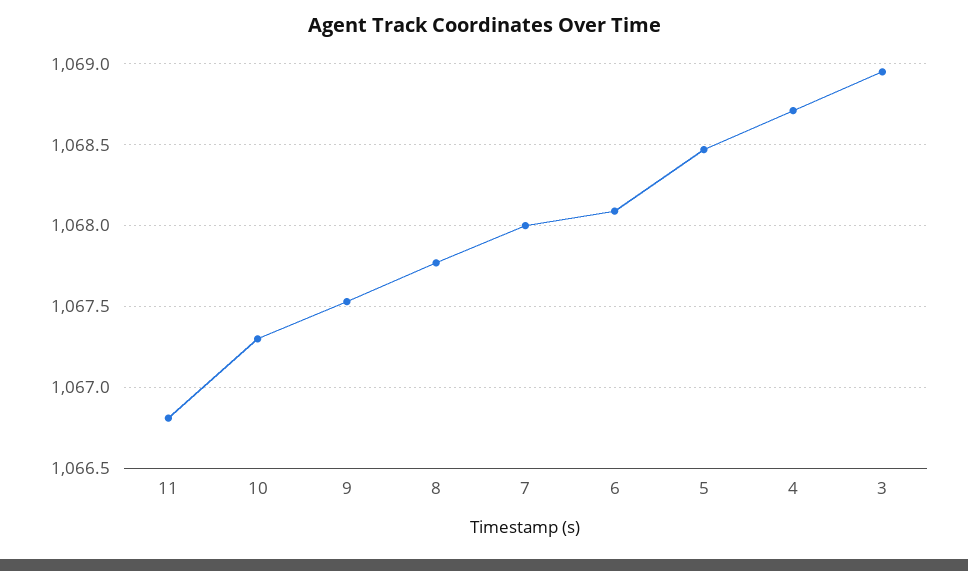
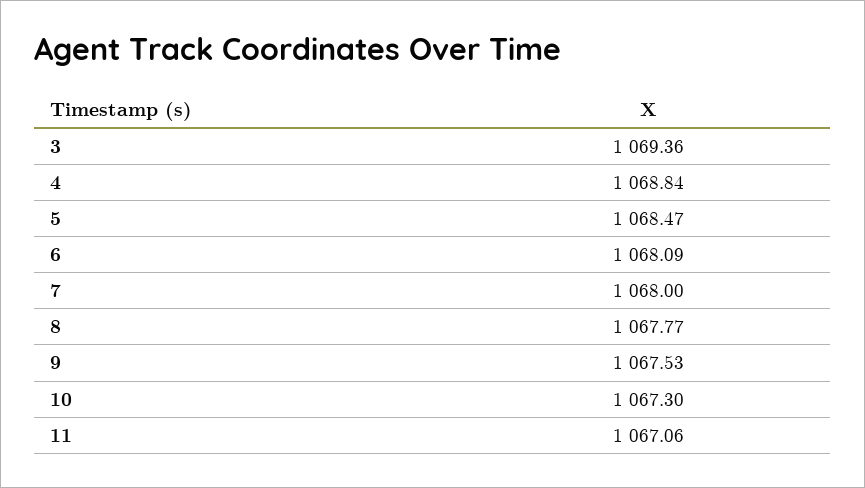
  {
-   "11": 1066.8,
+   "11": 1067.06,
    "10": 1067.3,
    "9": 1067.53,
    "8": 1067.77,
    "7": 1068,
    "6": 1068.09,
    "5": 1068.47,
-   "4": 1068.7,
+   "4": 1068.84,
-   "3": 1068.95
+   "3": 1069.36
  }

